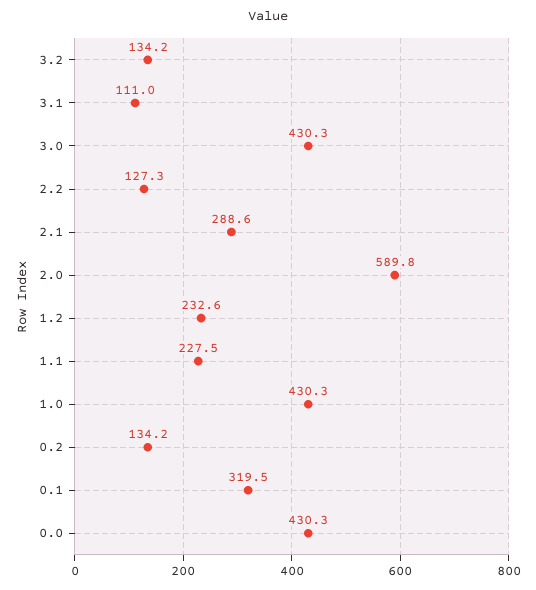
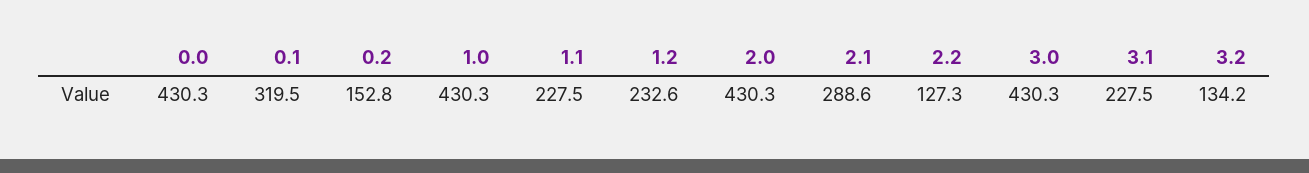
  {
    "3.2": 134.2,
-   "3.1": 111,
+   "3.1": 227.5,
    "3.0": 430.3,
    "2.2": 127.3,
    "2.1": 288.6,
-   "2.0": 589.8,
+   "2.0": 430.3,
    "1.2": 232.6,
    "1.1": 227.5,
    "1.0": 430.3,
-   "0.2": 134.2,
+   "0.2": 152.8,
    "0.1": 319.5,
    "0.0": 430.3
  }

